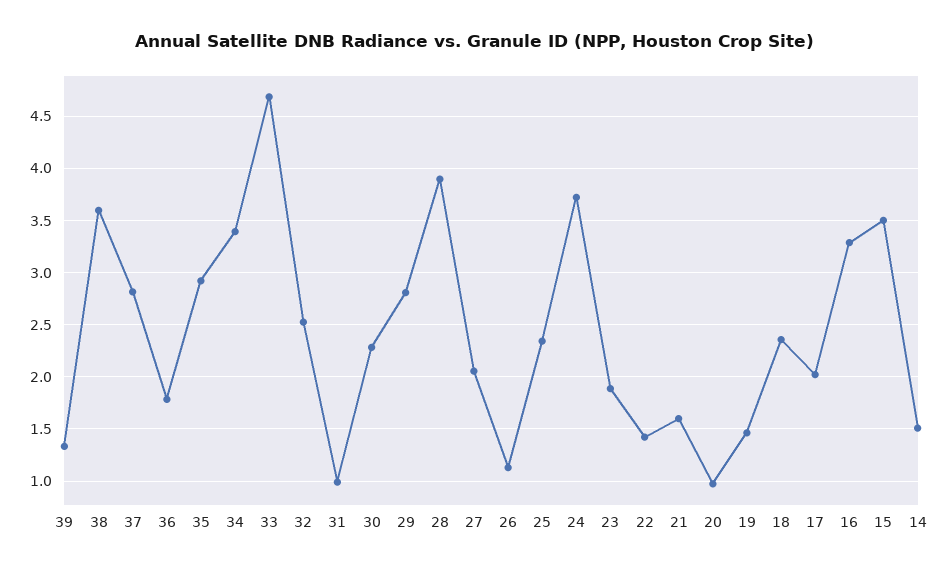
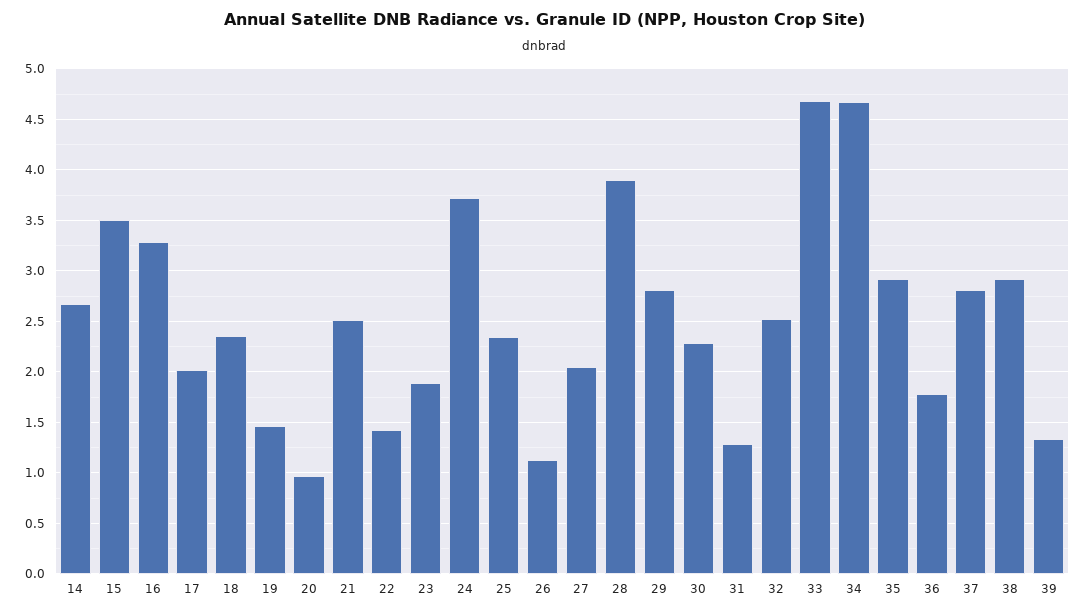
  {
    "39": 1.3,
-   "38": 3.6,
+   "38": 2.9,
    "37": 2.8,
    "36": 1.8,
    "35": 2.9,
-   "34": 3.4,
+   "34": 4.7,
    "33": 4.7,
    "32": 2.5,
-   "31": 1,
+   "31": 1.3,
    "30": 2.3,
    "29": 2.8,
    "28": 3.9,
    "27": 2.1,
    "26": 1.1,
    "25": 2.3,
    "24": 3.7,
    "23": 1.9,
    "22": 1.4,
-   "21": 1.6,
+   "21": 2.5,
    "20": 1,
    "19": 1.5,
    "18": 2.4,
    "17": 2,
    "16": 3.3,
    "15": 3.5,
-   "14": 1.5
+   "14": 2.7
  }

